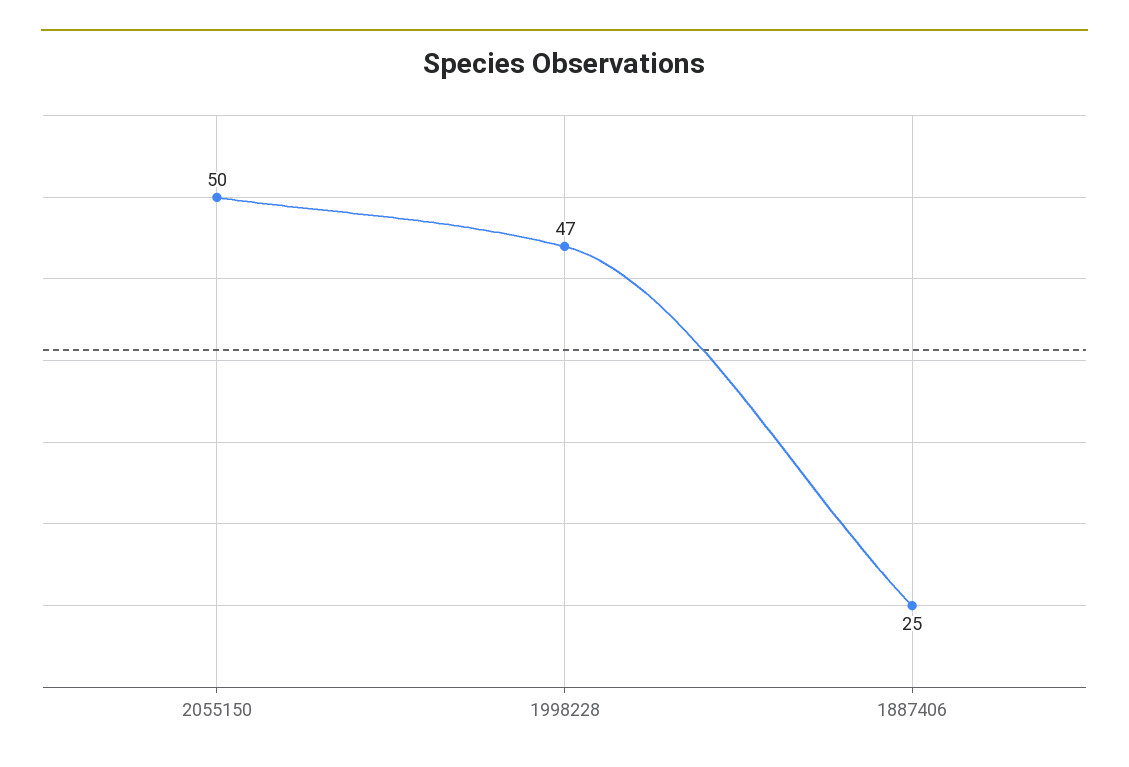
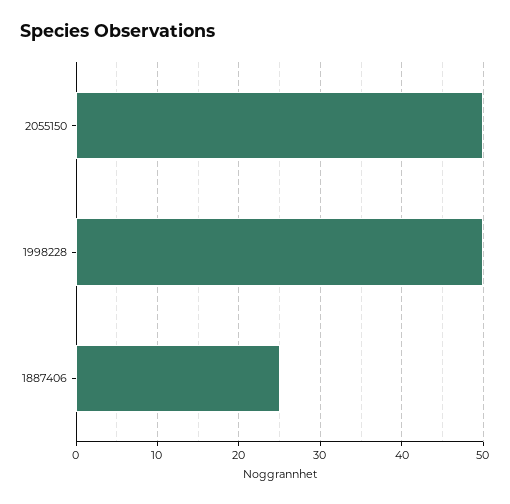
  {
    "2055150": 50,
-   "1998228": 47,
+   "1998228": 50,
    "1887406": 25
  }

